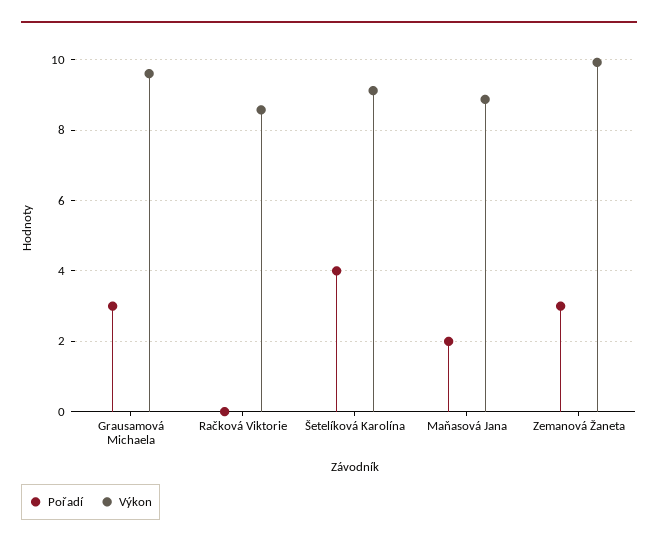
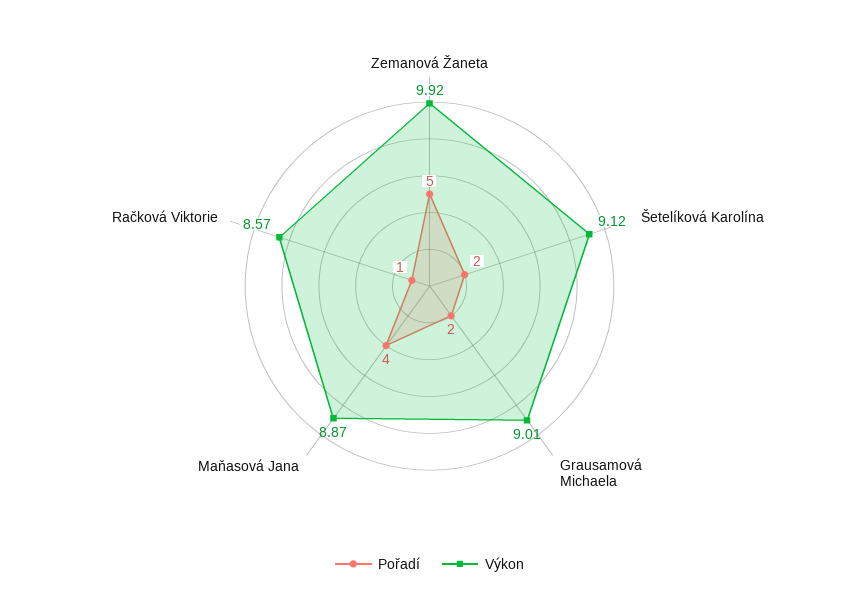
  {
    "Pořadí": {
-     "Grausamová Michaela": 3,
+     "Grausamová Michaela": 2,
-     "Račková Viktorie": 0,
+     "Račková Viktorie": 1,
-     "Šetelíková Karolína": 4,
+     "Šetelíková Karolína": 2,
-     "Maňasová Jana": 2,
+     "Maňasová Jana": 4,
-     "Zemanová Žaneta": 3
+     "Zemanová Žaneta": 5
    },
    "Výkon": {
-     "Grausamová Michaela": 9.6,
+     "Grausamová Michaela": 9.01,
      "Račková Viktorie": 8.57,
      "Šetelíková Karolína": 9.12,
      "Maňasová Jana": 8.87,
      "Zemanová Žaneta": 9.92
    }
  }

